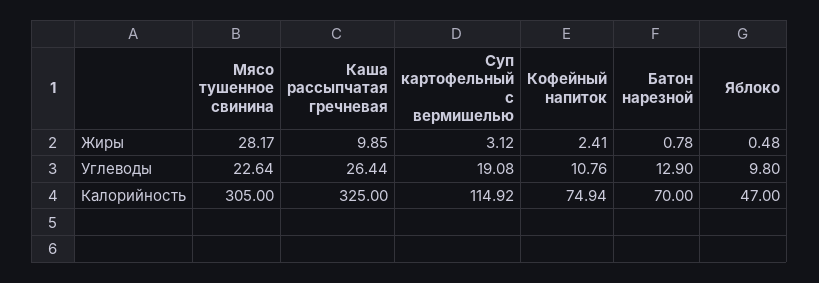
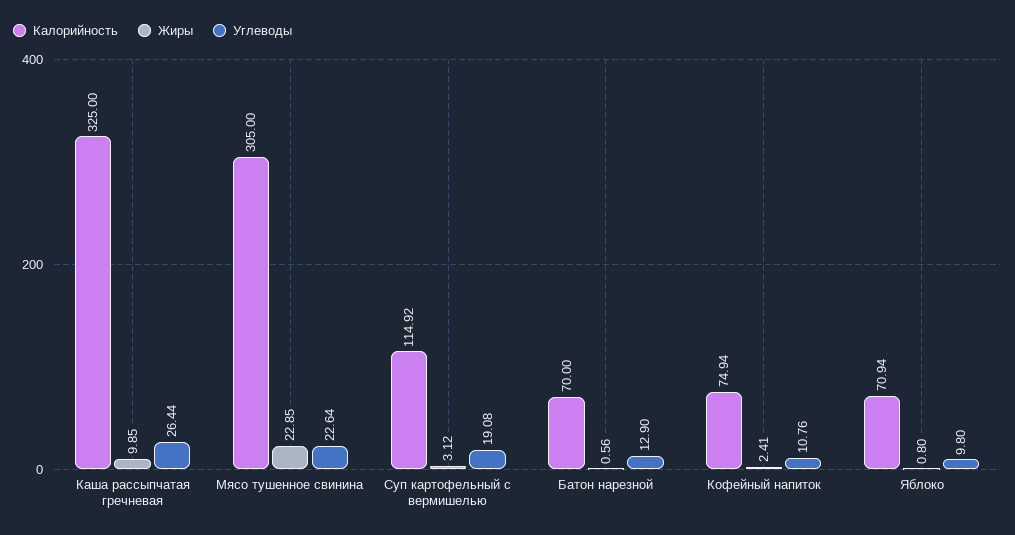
  {
    "Жиры": {
-     "Мясо тушенное свинина": 28.17,
+     "Мясо тушенное свинина": 22.85,
      "Каша рассыпчатая гречневая": 9.85,
      "Суп картофельный с вермишелью": 3.12,
      "Кофейный напиток": 2.41,
-     "Батон нарезной": 0.78,
+     "Батон нарезной": 0.56,
-     "Яблоко": 0.48
+     "Яблоко": 0.8
    },
    "Углеводы": {
      "Мясо тушенное свинина": 22.64,
      "Каша рассыпчатая гречневая": 26.44,
      "Суп картофельный с вермишелью": 19.08,
      "Кофейный напиток": 10.76,
      "Батон нарезной": 12.9,
      "Яблоко": 9.8
    },
    "Калорийность": {
      "Мясо тушенное свинина": 305,
      "Каша рассыпчатая гречневая": 325,
      "Суп картофельный с вермишелью": 114.92,
      "Кофейный напиток": 74.94,
      "Батон нарезной": 70,
-     "Яблоко": 47
+     "Яблоко": 70.94
    }
  }

